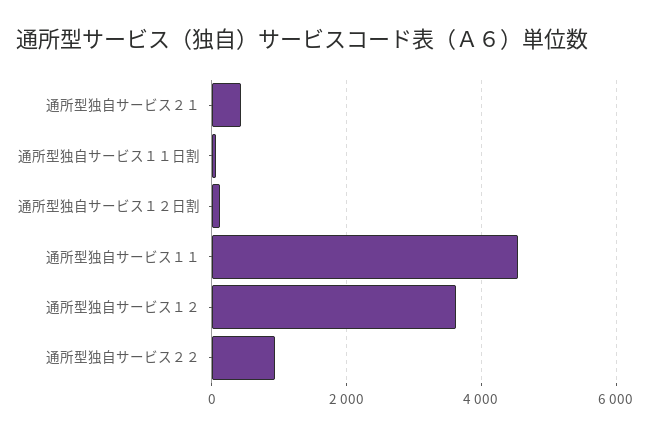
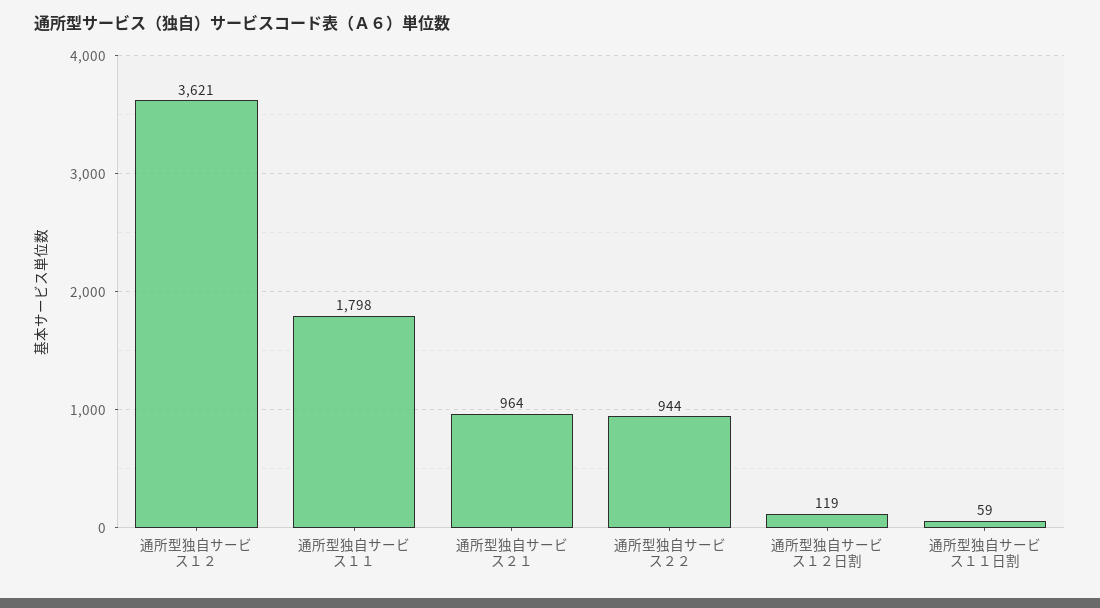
  {
-   "通所型独自サービス２１": 400,
+   "通所型独自サービス２１": 964,
    "通所型独自サービス１１日割": 59,
    "通所型独自サービス１２日割": 119,
-   "通所型独自サービス１１": 4600,
+   "通所型独自サービス１１": 1798,
    "通所型独自サービス１２": 3621,
    "通所型独自サービス２２": 944
  }

